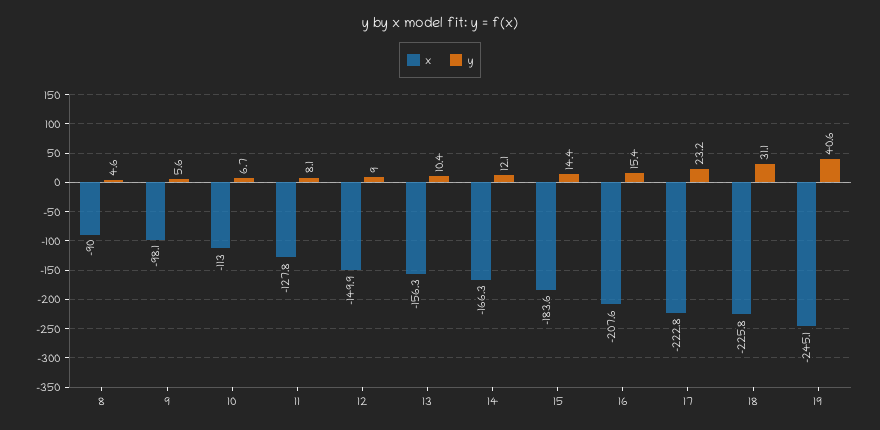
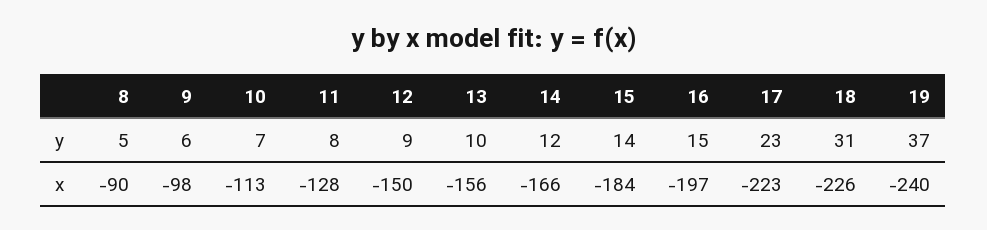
  {
    "x": {
      "8": -90,
      "9": -98.1,
      "10": -113,
      "11": -127.8,
      "12": -149.9,
      "13": -156.3,
      "14": -166.3,
      "15": -183.6,
-     "16": -207.6,
+     "16": -197,
      "17": -222.8,
      "18": -225.8,
-     "19": -245.1
+     "19": -240
    },
    "y": {
      "8": 4.6,
      "9": 5.6,
      "10": 6.7,
      "11": 8.1,
      "12": 9,
      "13": 10.4,
      "14": 12.1,
      "15": 14.4,
      "16": 15.4,
      "17": 23.2,
      "18": 31.1,
-     "19": 40.6
+     "19": 37
    }
  }

